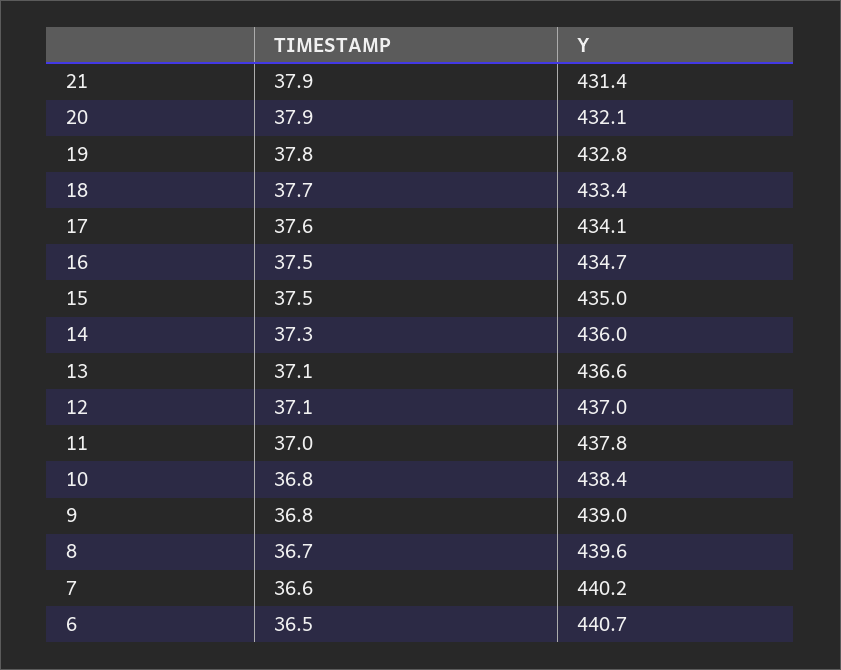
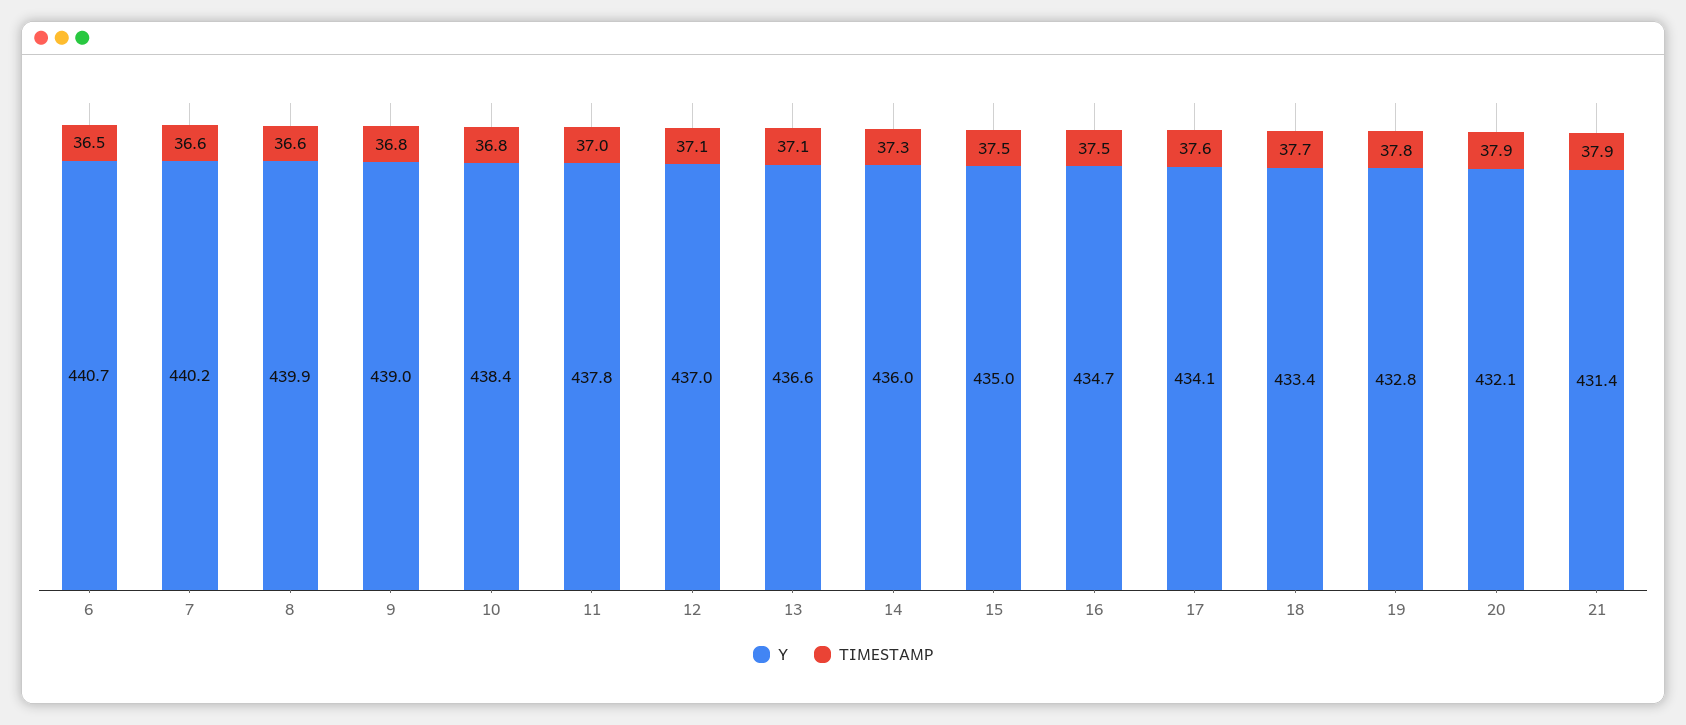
  {
    "TIMESTAMP": {
      "21": 37.9,
      "20": 37.9,
      "19": 37.8,
      "18": 37.7,
      "17": 37.6,
      "16": 37.5,
      "15": 37.5,
      "14": 37.3,
      "13": 37.1,
      "12": 37.1,
      "11": 37,
      "10": 36.8,
      "9": 36.8,
-     "8": 36.7,
+     "8": 36.6,
      "7": 36.6,
      "6": 36.5
    },
    "Y": {
      "21": 431.4,
      "20": 432.1,
      "19": 432.8,
      "18": 433.4,
      "17": 434.1,
      "16": 434.7,
      "15": 435,
      "14": 436,
      "13": 436.6,
      "12": 437,
      "11": 437.8,
      "10": 438.4,
      "9": 439,
-     "8": 439.6,
+     "8": 439.9,
      "7": 440.2,
      "6": 440.7
    }
  }

